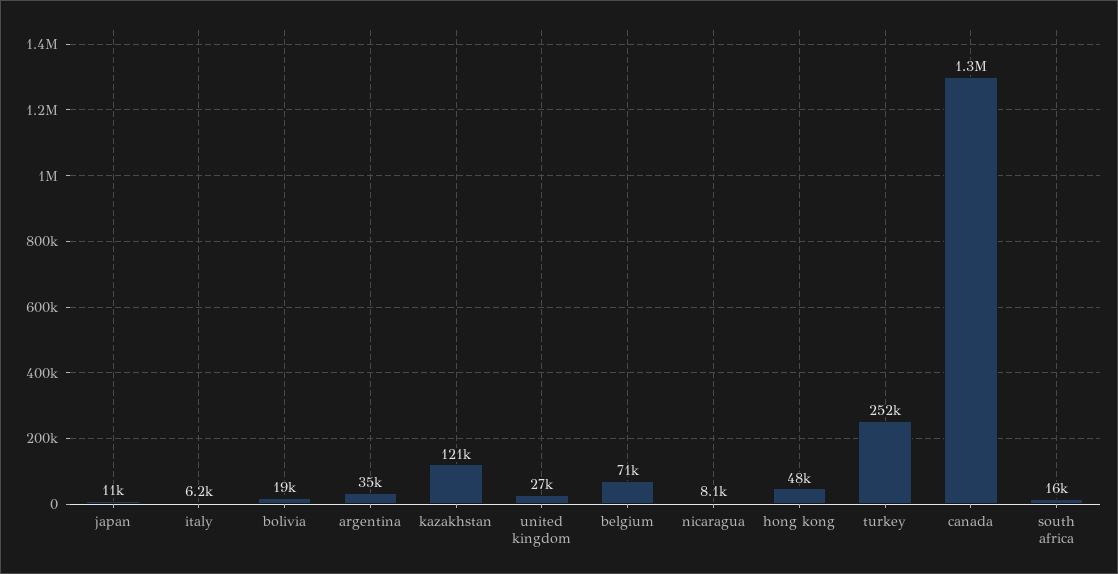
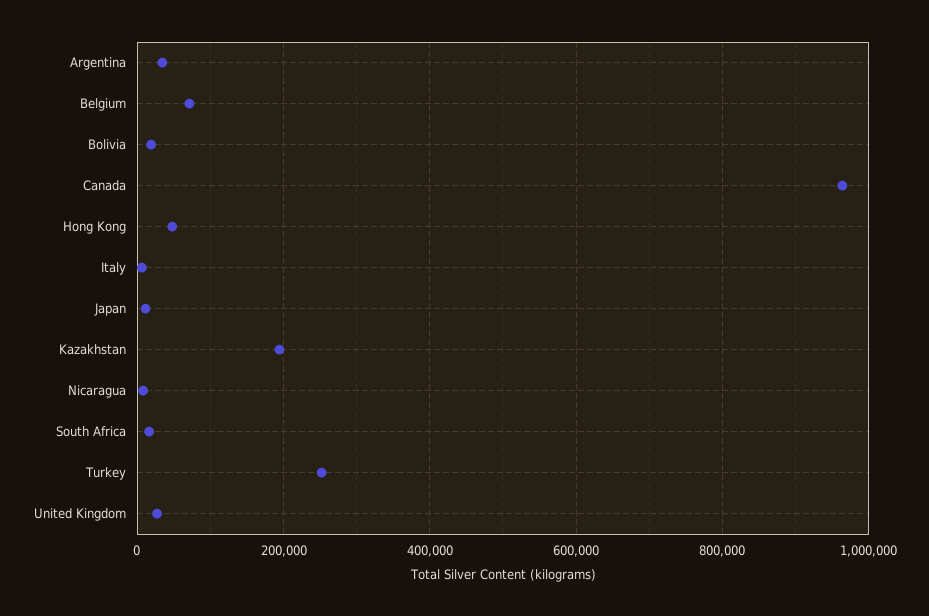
  {
    "japan": 11000,
    "italy": 6200,
    "bolivia": 19000,
    "argentina": 35000,
-   "kazakhstan": 121000,
+   "kazakhstan": 200000,
    "united kingdom": 27000,
    "belgium": 71000,
    "nicaragua": 8100,
    "hong kong": 48000,
    "turkey": 252000,
-   "canada": 1300000,
+   "canada": 960000,
    "south africa": 16000
  }

